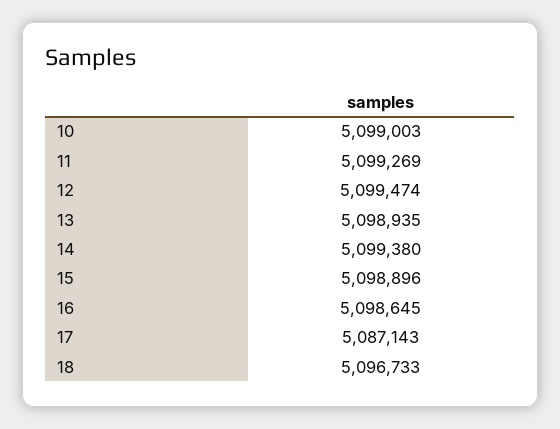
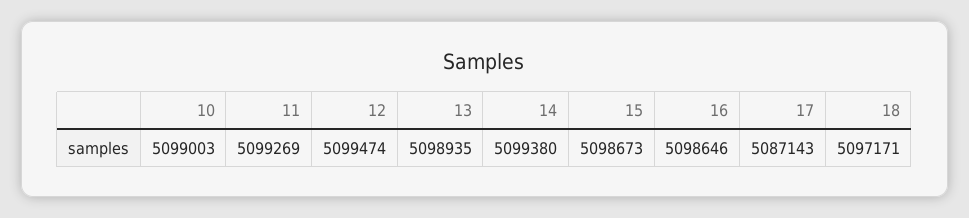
  {
    "10": 5099003,
    "11": 5099269,
    "12": 5099474,
    "13": 5098935,
    "14": 5099380,
-   "15": 5098896,
+   "15": 5098673,
-   "16": 5098645,
+   "16": 5098646,
    "17": 5087143,
-   "18": 5096733
+   "18": 5097171
  }

